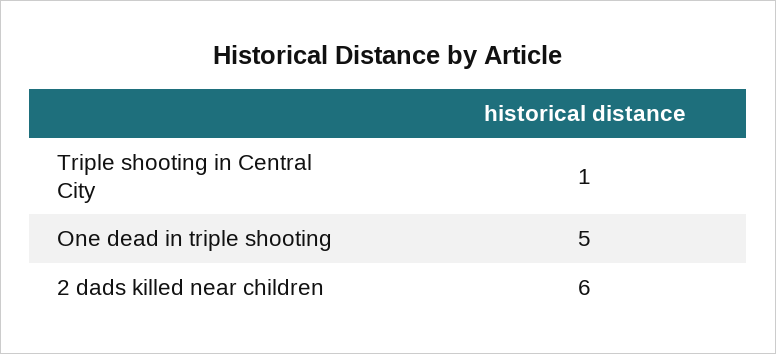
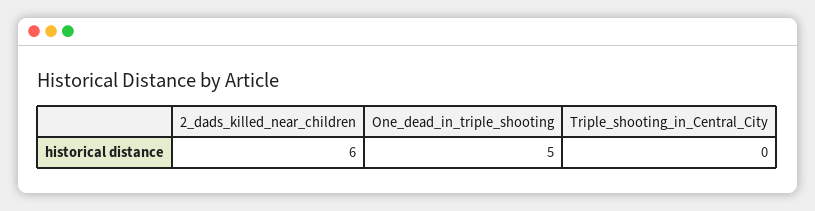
  {
-   "Triple shooting in Central City": 1,
+   "Triple shooting in Central City": 0,
    "One dead in triple shooting": 5,
    "2 dads killed near children": 6
  }

